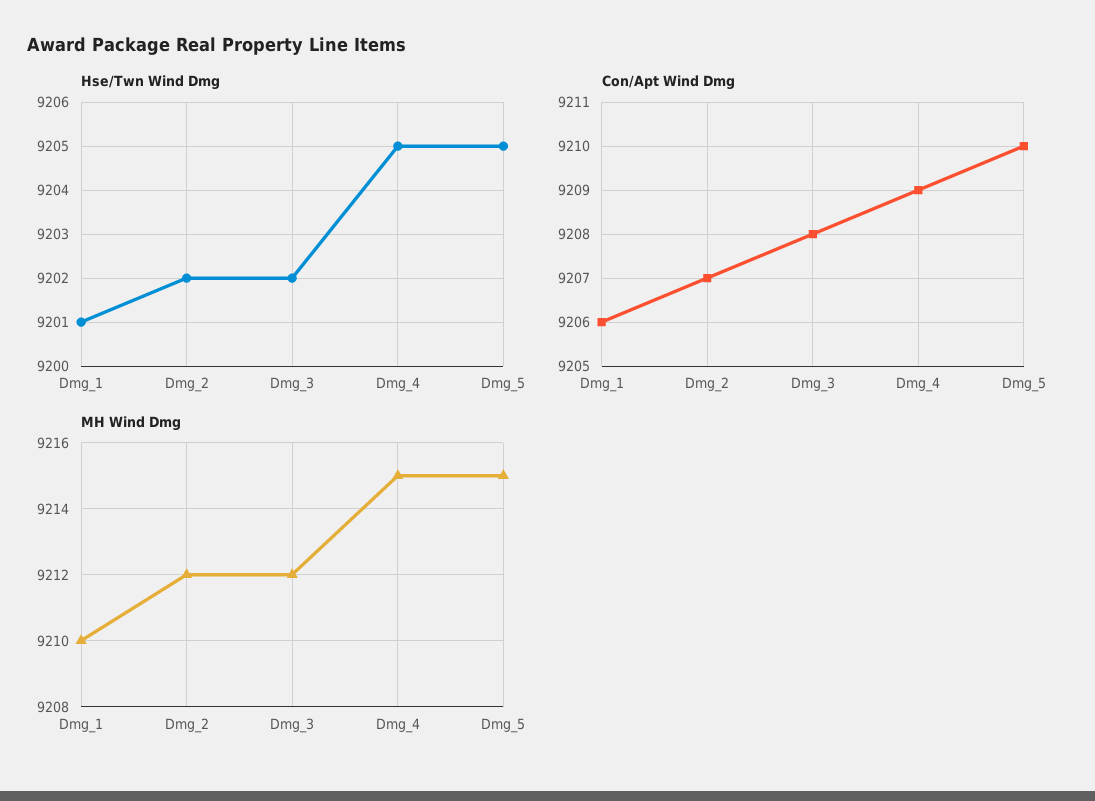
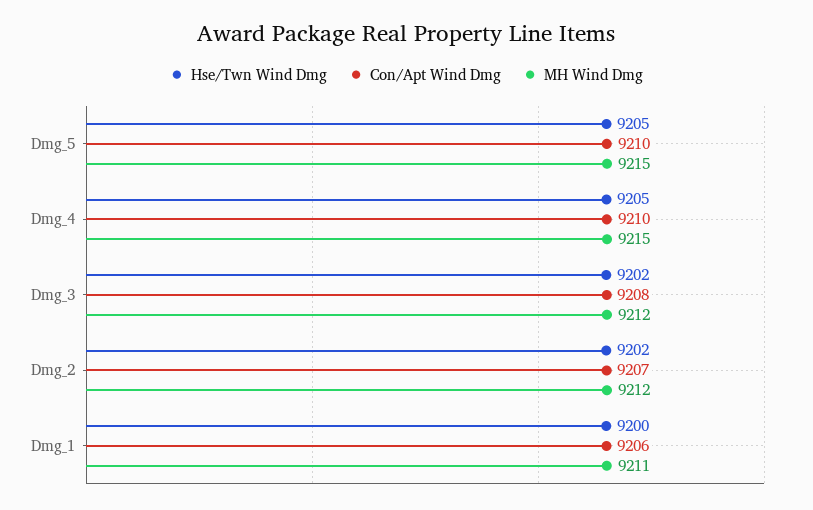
  {
    "Hse/Twn Wind Dmg": {
-     "Dmg_1": 9201,
+     "Dmg_1": 9200,
      "Dmg_2": 9202,
      "Dmg_3": 9202,
      "Dmg_4": 9205,
      "Dmg_5": 9205
    },
    "Con/Apt Wind Dmg": {
      "Dmg_1": 9206,
      "Dmg_2": 9207,
      "Dmg_3": 9208,
-     "Dmg_4": 9209,
+     "Dmg_4": 9210,
      "Dmg_5": 9210
    },
    "MH Wind Dmg": {
-     "Dmg_1": 9210,
+     "Dmg_1": 9211,
      "Dmg_2": 9212,
      "Dmg_3": 9212,
      "Dmg_4": 9215,
      "Dmg_5": 9215
    }
  }

